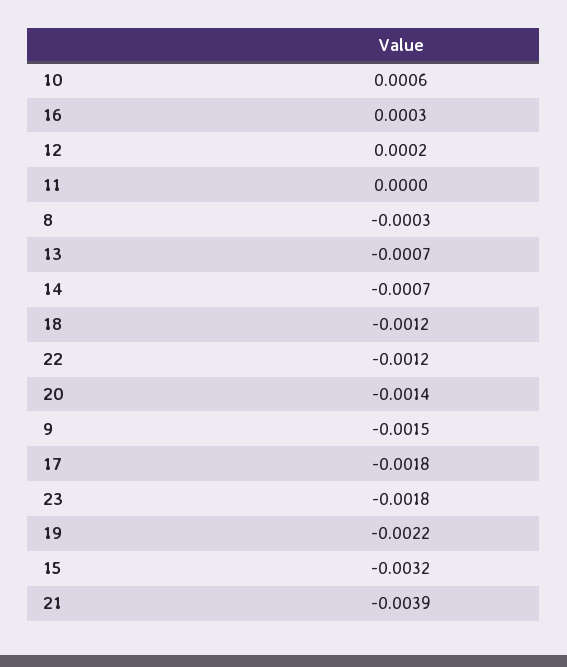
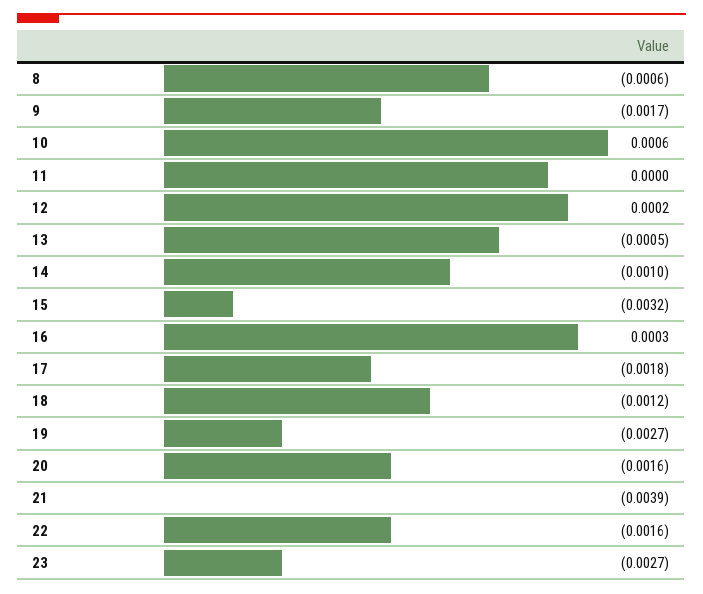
  {
    "10": 0.0006,
    "16": 0.0003,
    "12": 0.0002,
    "11": 0,
-   "8": -0.0003,
+   "8": -0.0006,
-   "13": -0.0007,
+   "13": -0.0005,
-   "14": -0.0007,
+   "14": -0.001,
    "18": -0.0012,
-   "22": -0.0012,
+   "22": -0.0016,
-   "20": -0.0014,
+   "20": -0.0016,
-   "9": -0.0015,
+   "9": -0.0017,
    "17": -0.0018,
-   "23": -0.0018,
+   "23": -0.0027,
-   "19": -0.0022,
+   "19": -0.0027,
    "15": -0.0032,
    "21": -0.0039
  }

